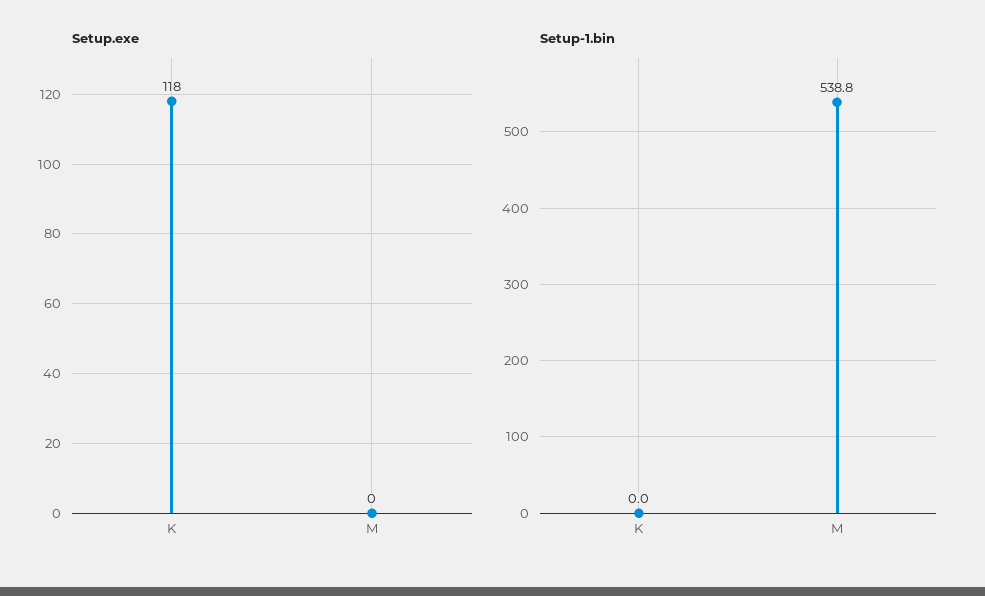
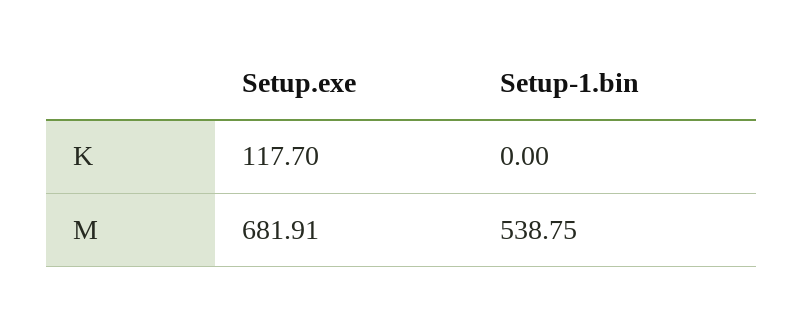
  {
    "Setup.exe": {
      "K": 117.7,
-     "M": 0
+     "M": 681.91
    },
    "Setup-1.bin": {
      "K": 0,
      "M": 538.75
    }
  }

